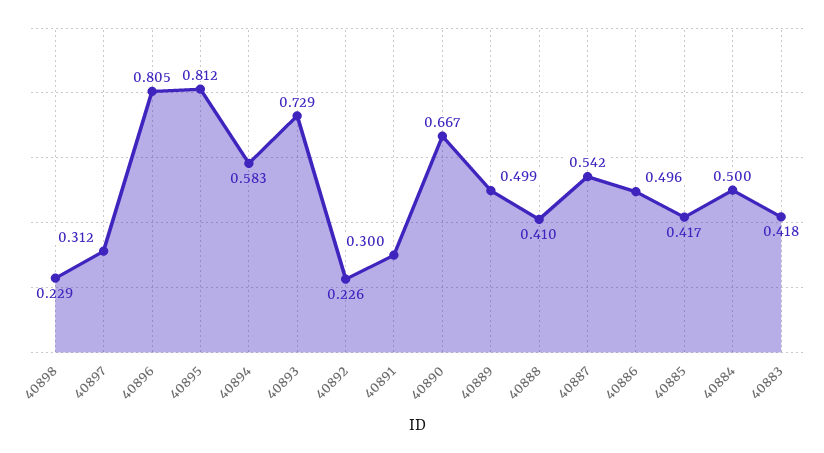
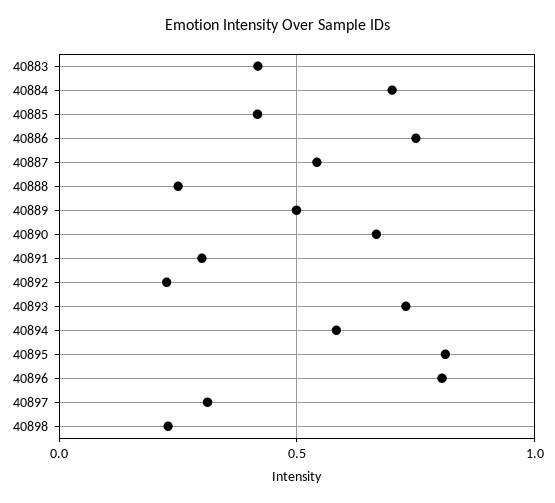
  {
    "40898": 0.229,
    "40897": 0.312,
    "40896": 0.805,
    "40895": 0.812,
    "40894": 0.583,
    "40893": 0.729,
    "40892": 0.226,
    "40891": 0.3,
    "40890": 0.667,
    "40889": 0.499,
-   "40888": 0.41,
+   "40888": 0.25,
    "40887": 0.542,
-   "40886": 0.496,
+   "40886": 0.75,
    "40885": 0.417,
-   "40884": 0.5,
+   "40884": 0.7,
    "40883": 0.418
  }

